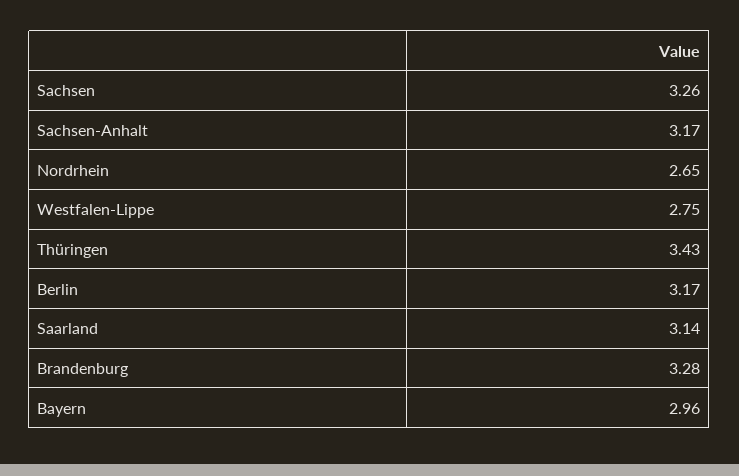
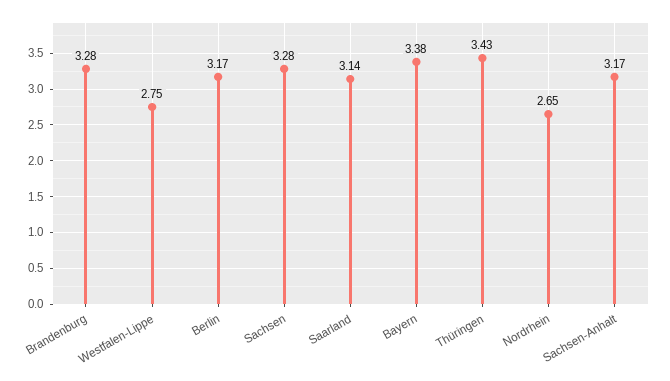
  {
-   "Sachsen": 3.26,
+   "Sachsen": 3.28,
    "Sachsen-Anhalt": 3.17,
    "Nordrhein": 2.65,
    "Westfalen-Lippe": 2.75,
    "Thüringen": 3.43,
    "Berlin": 3.17,
    "Saarland": 3.14,
    "Brandenburg": 3.28,
-   "Bayern": 2.96
+   "Bayern": 3.38
  }

